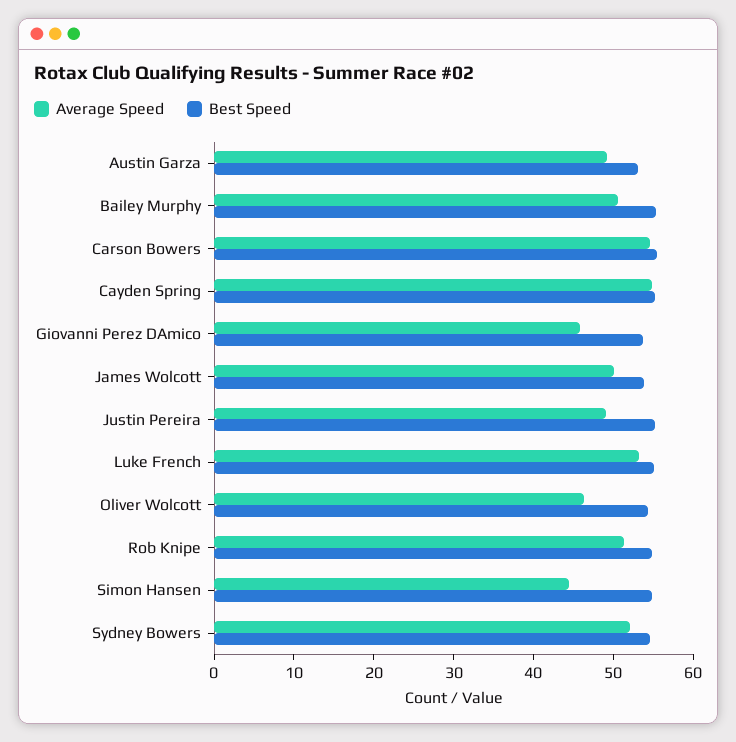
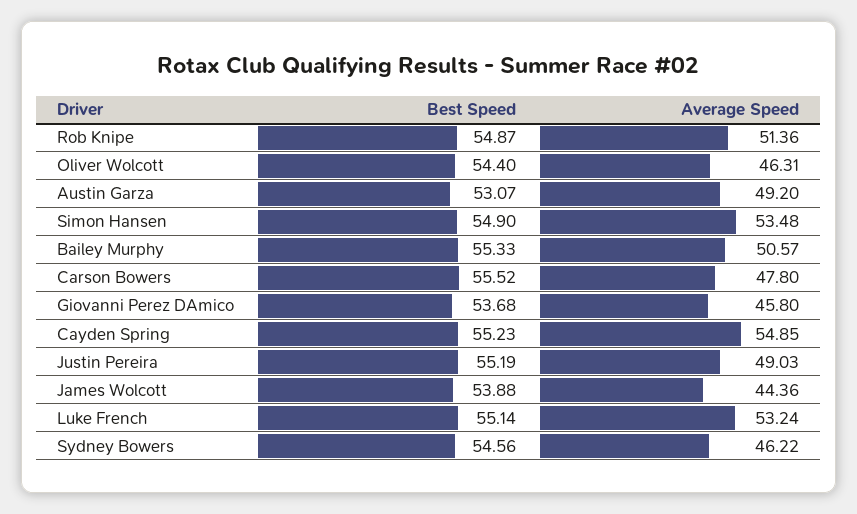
  {
    "Average Speed": {
      "Austin Garza": 49.2,
      "Bailey Murphy": 50.57,
-     "Carson Bowers": 54,
+     "Carson Bowers": 47.8,
      "Cayden Spring": 54.85,
      "Giovanni Perez DAmico": 45.8,
-     "James Wolcott": 50,
+     "James Wolcott": 44.36,
      "Justin Pereira": 49.03,
      "Luke French": 53.24,
      "Oliver Wolcott": 46.31,
      "Rob Knipe": 51.36,
-     "Simon Hansen": 44,
+     "Simon Hansen": 53.48,
-     "Sydney Bowers": 52
+     "Sydney Bowers": 46.22
    },
    "Best Speed": {
      "Austin Garza": 53.07,
      "Bailey Murphy": 55.33,
      "Carson Bowers": 55.52,
      "Cayden Spring": 55.23,
      "Giovanni Perez DAmico": 53.68,
      "James Wolcott": 53.88,
      "Justin Pereira": 55.19,
      "Luke French": 55.14,
      "Oliver Wolcott": 54.4,
      "Rob Knipe": 54.87,
      "Simon Hansen": 54.9,
      "Sydney Bowers": 54.56
    }
  }

